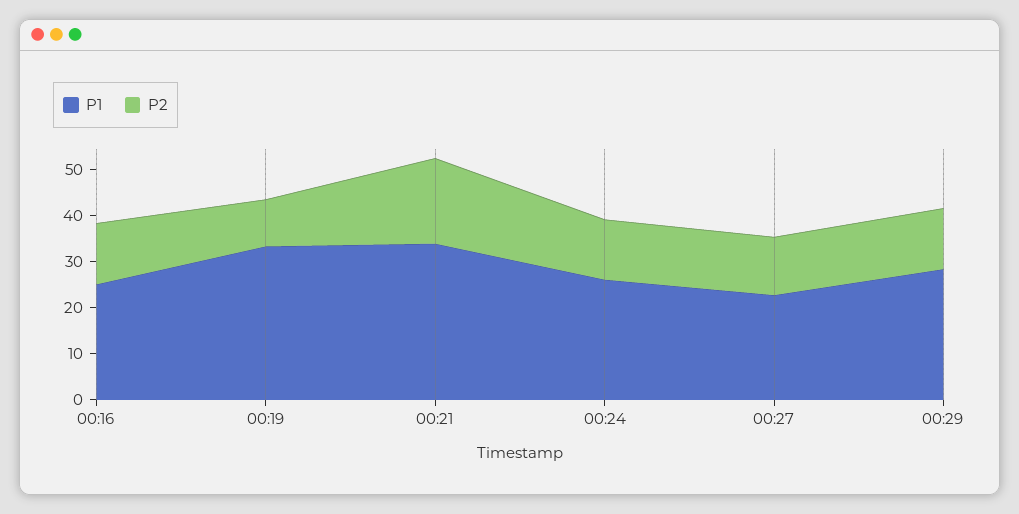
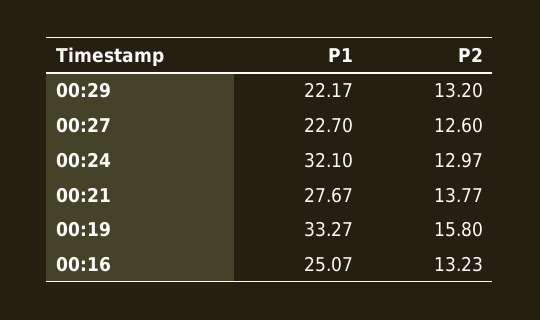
  {
    "P1": {
      "00:16": 25.07,
      "00:19": 33.27,
-     "00:21": 34,
+     "00:21": 27.67,
-     "00:24": 26,
+     "00:24": 32.1,
      "00:27": 22.7,
-     "00:29": 28
+     "00:29": 22.17
    },
    "P2": {
      "00:16": 13.23,
-     "00:19": 10,
+     "00:19": 15.8,
-     "00:21": 18,
+     "00:21": 13.77,
      "00:24": 12.97,
      "00:27": 12.6,
      "00:29": 13.2
    }
  }

